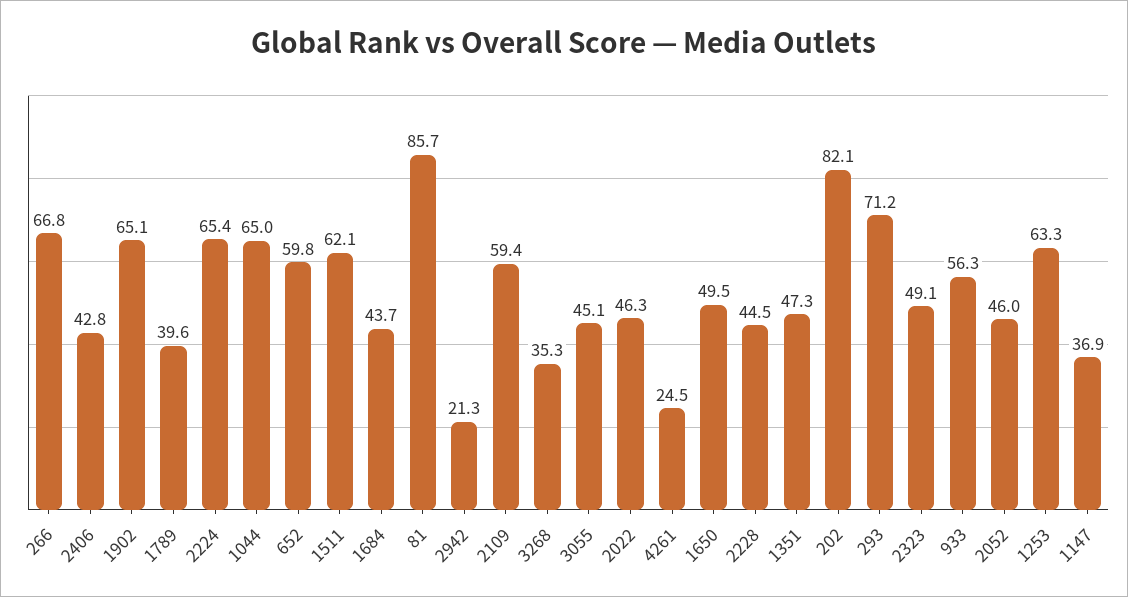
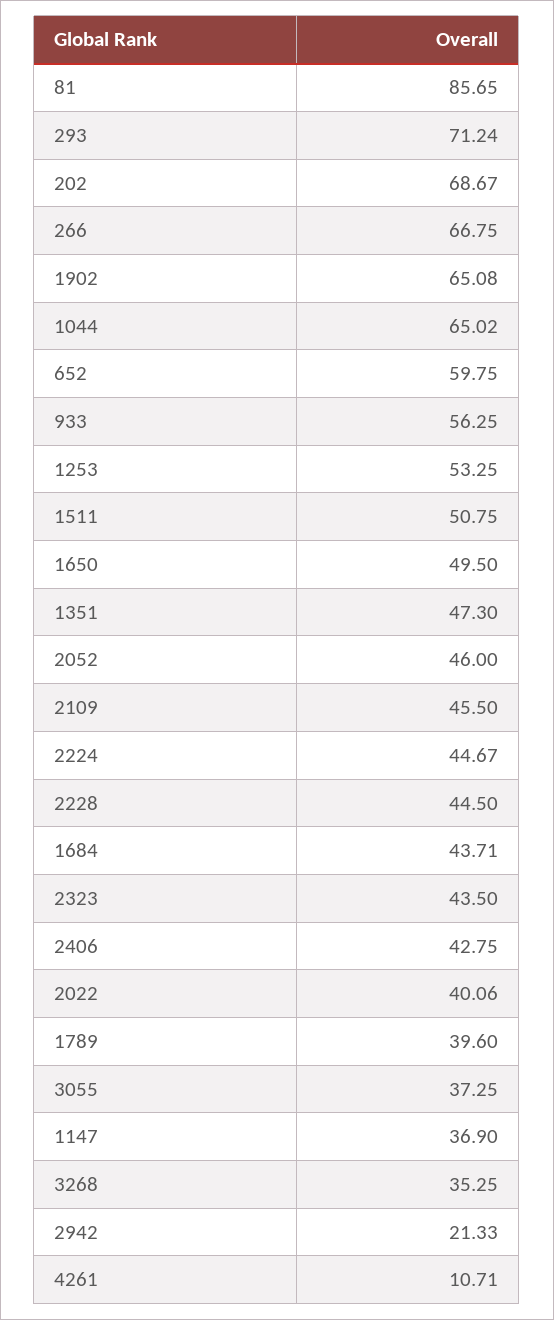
  {
    "266": 66.75,
    "2406": 42.75,
    "1902": 65.08,
    "1789": 39.6,
-   "2224": 65.4,
+   "2224": 44.67,
    "1044": 65.02,
    "652": 59.75,
-   "1511": 62.1,
+   "1511": 50.75,
    "1684": 43.71,
    "81": 85.65,
    "2942": 21.33,
-   "2109": 59.4,
+   "2109": 45.5,
    "3268": 35.25,
-   "3055": 45.1,
+   "3055": 37.25,
-   "2022": 46.3,
+   "2022": 40.06,
-   "4261": 24.5,
+   "4261": 10.71,
    "1650": 49.5,
    "2228": 44.5,
    "1351": 47.3,
-   "202": 82.1,
+   "202": 68.67,
    "293": 71.24,
-   "2323": 49.1,
+   "2323": 43.5,
    "933": 56.25,
    "2052": 46,
-   "1253": 63.3,
+   "1253": 53.25,
    "1147": 36.9
  }

